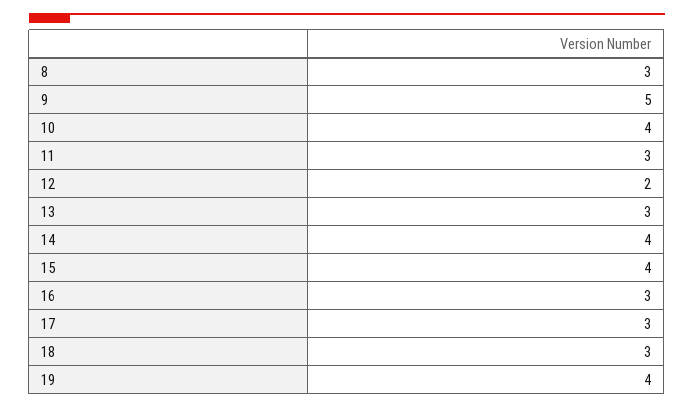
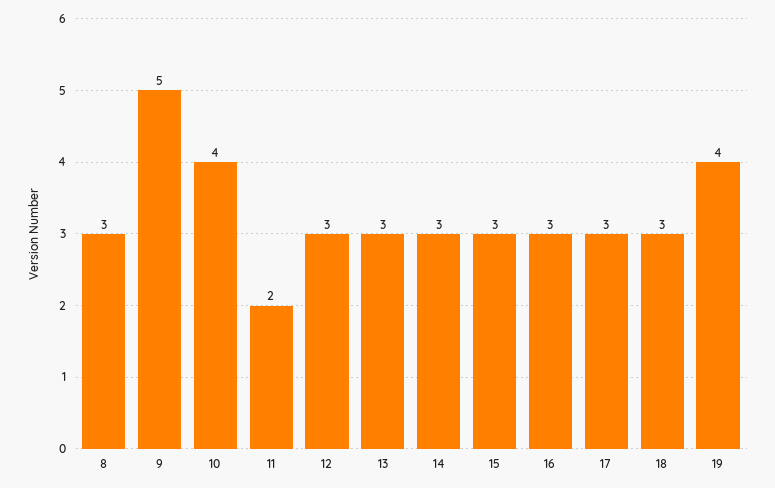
  {
    "8": 3,
    "9": 5,
    "10": 4,
-   "11": 3,
+   "11": 2,
-   "12": 2,
+   "12": 3,
    "13": 3,
-   "14": 4,
+   "14": 3,
-   "15": 4,
+   "15": 3,
    "16": 3,
    "17": 3,
    "18": 3,
    "19": 4
  }

